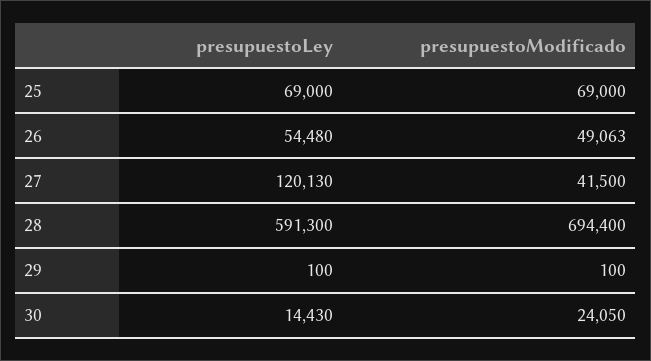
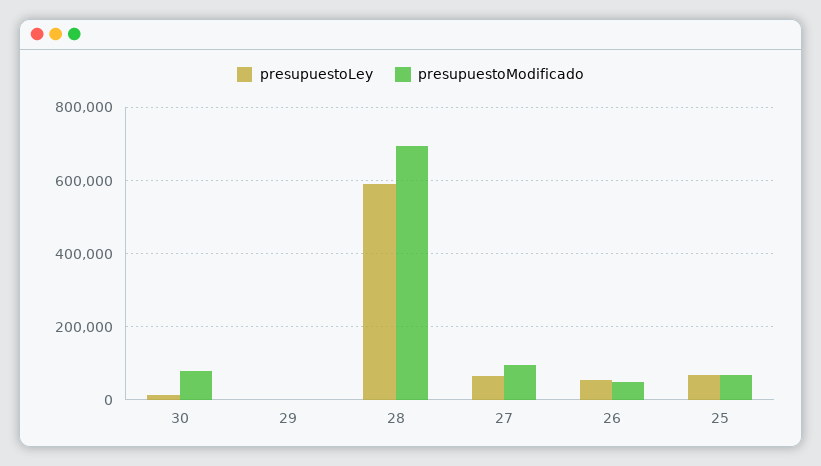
  {
    "presupuestoLey": {
      "25": 69000,
      "26": 54480,
-     "27": 120130,
+     "27": 60000,
      "28": 591300,
      "29": 100,
      "30": 14430
    },
    "presupuestoModificado": {
      "25": 69000,
      "26": 49063,
-     "27": 41500,
+     "27": 100000,
      "28": 694400,
      "29": 100,
-     "30": 24050
+     "30": 80000
    }
  }

